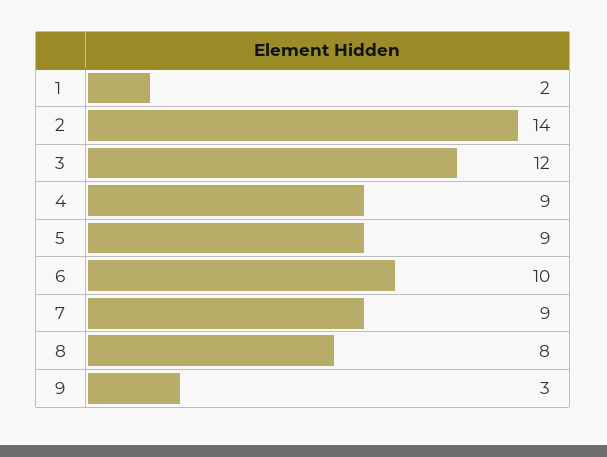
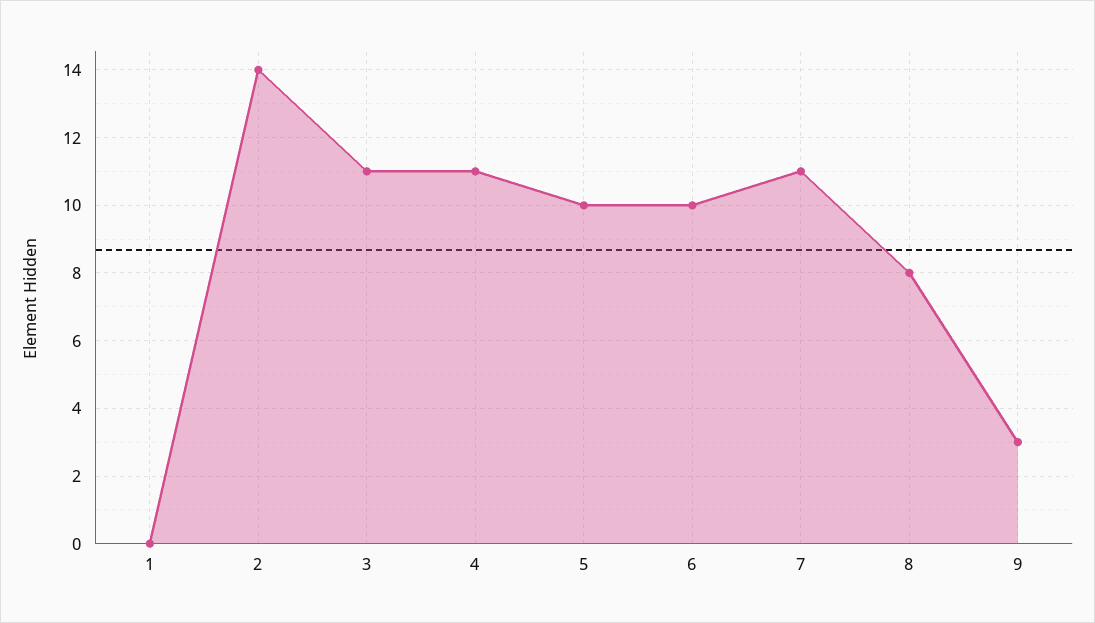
  {
-   "1": 2,
+   "1": 0,
    "2": 14,
-   "3": 12,
+   "3": 11,
-   "4": 9,
+   "4": 11,
-   "5": 9,
+   "5": 10,
    "6": 10,
-   "7": 9,
+   "7": 11,
    "8": 8,
    "9": 3
  }

